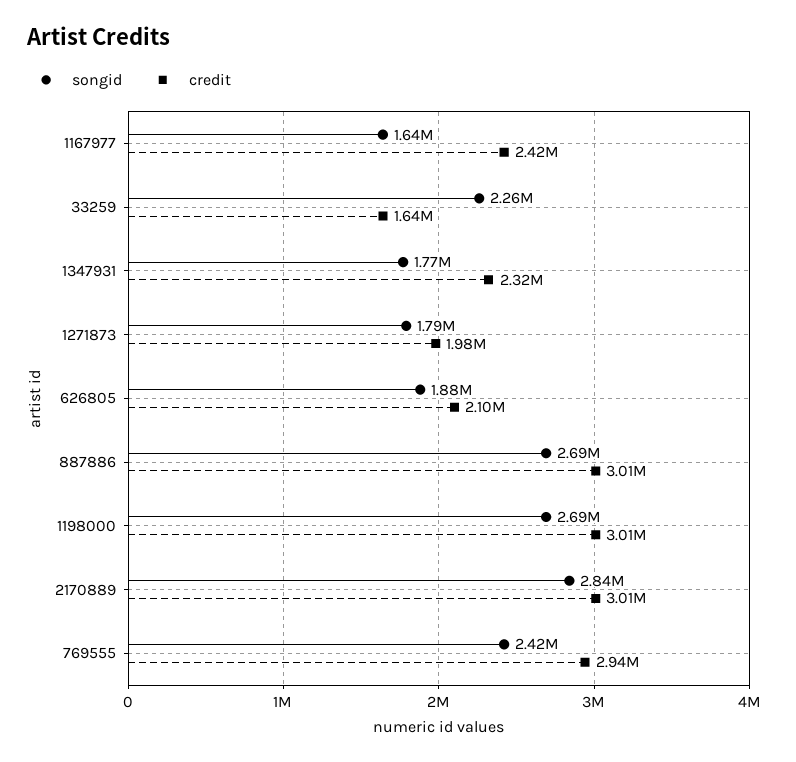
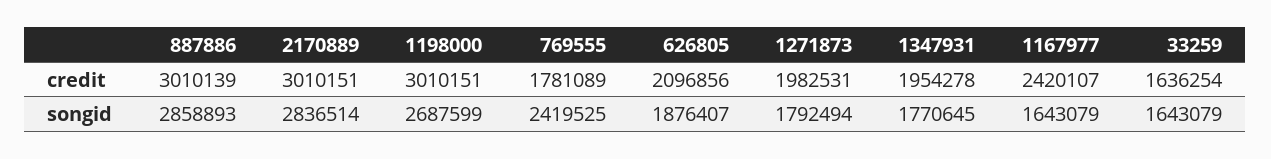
  {
    "songid": {
      "1167977": 1643079,
-     "33259": 2260000,
+     "33259": 1643079,
      "1347931": 1770645,
      "1271873": 1792494,
      "626805": 1876407,
-     "887886": 2690000,
+     "887886": 2858893,
      "1198000": 2687599,
      "2170889": 2836514,
      "769555": 2419525
    },
    "credit": {
      "1167977": 2420107,
      "33259": 1636254,
-     "1347931": 2320000,
+     "1347931": 1954278,
      "1271873": 1982531,
      "626805": 2096856,
      "887886": 3010139,
      "1198000": 3010151,
      "2170889": 3010151,
-     "769555": 2940000
+     "769555": 1781089
    }
  }

